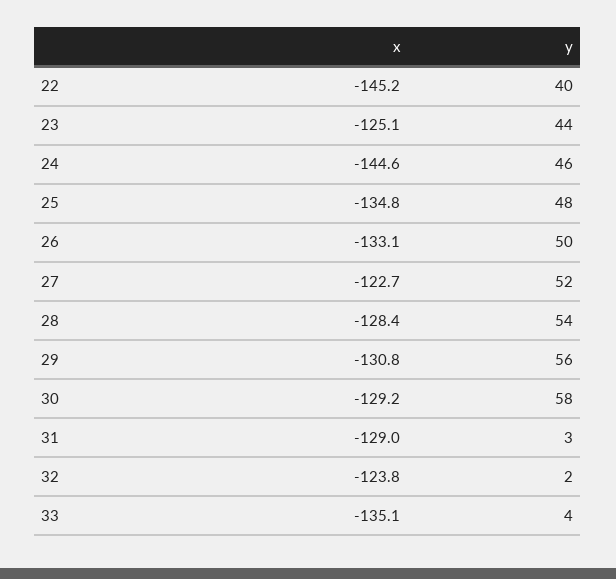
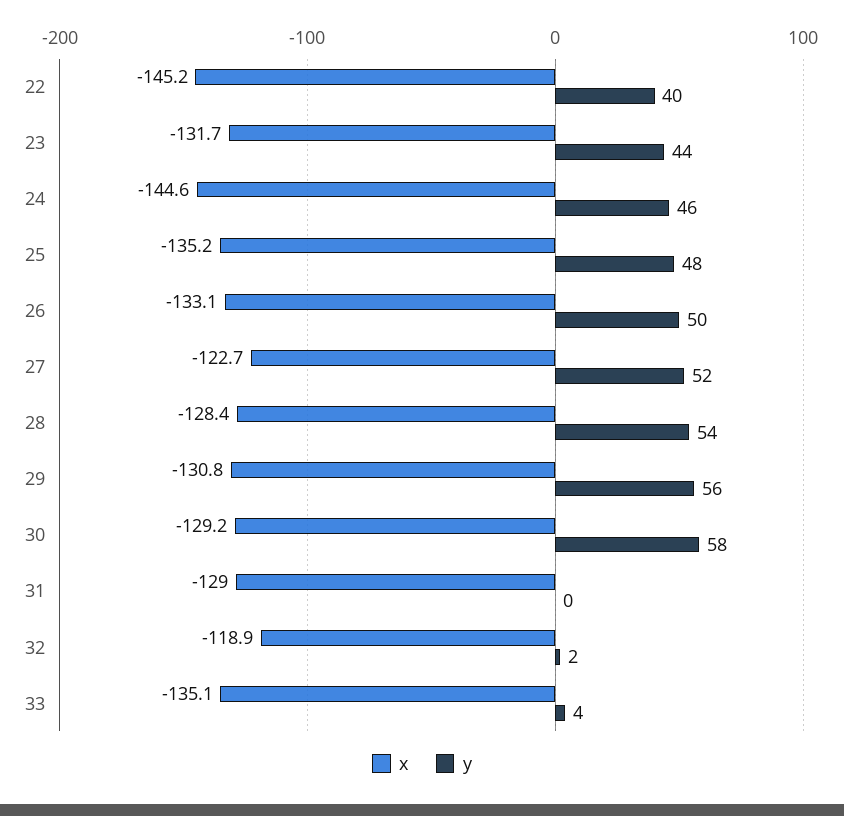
  {
    "x": {
      "22": -145.2,
-     "23": -125.1,
+     "23": -131.7,
      "24": -144.6,
-     "25": -134.8,
+     "25": -135.2,
      "26": -133.1,
      "27": -122.7,
      "28": -128.4,
      "29": -130.8,
      "30": -129.2,
      "31": -129,
-     "32": -123.8,
+     "32": -118.9,
      "33": -135.1
    },
    "y": {
      "22": 40,
      "23": 44,
      "24": 46,
      "25": 48,
      "26": 50,
      "27": 52,
      "28": 54,
      "29": 56,
      "30": 58,
-     "31": 3,
+     "31": 0,
      "32": 2,
      "33": 4
    }
  }

